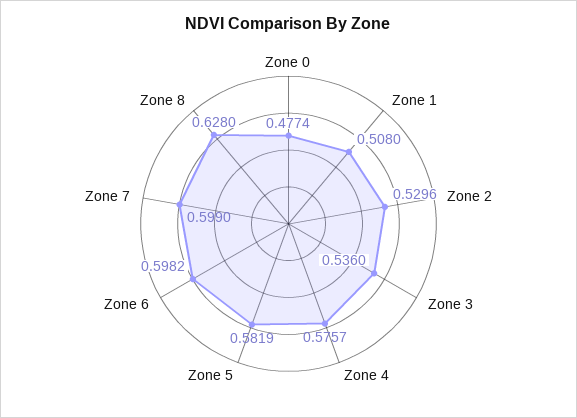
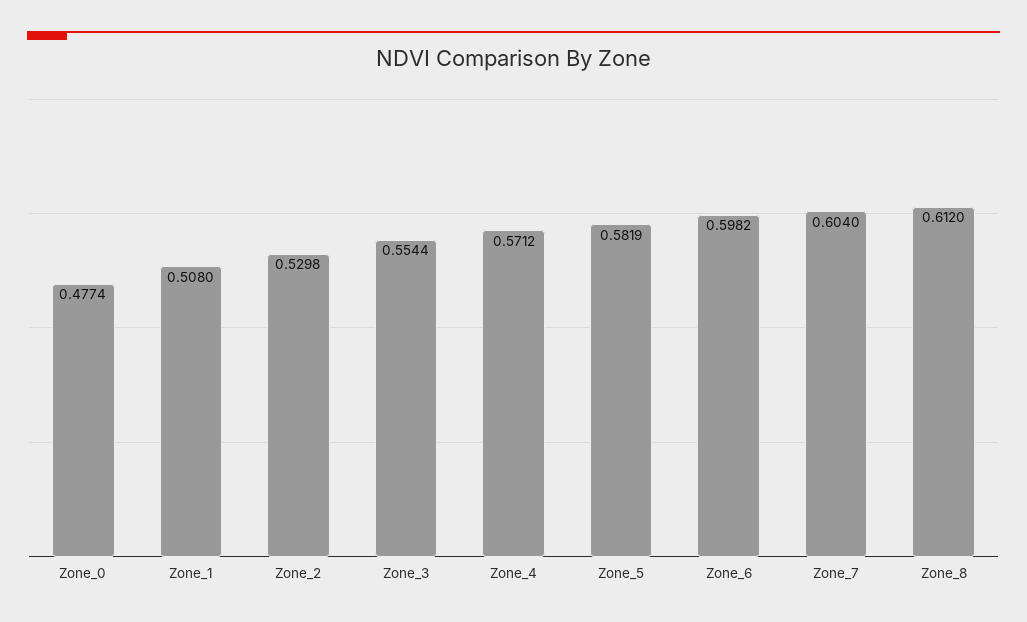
  {
    "Zone 0": 0.4774,
    "Zone 1": 0.508,
-   "Zone 2": 0.5296,
+   "Zone 2": 0.5298,
-   "Zone 3": 0.536,
+   "Zone 3": 0.5544,
-   "Zone 4": 0.5757,
+   "Zone 4": 0.5712,
    "Zone 5": 0.5819,
    "Zone 6": 0.5982,
-   "Zone 7": 0.599,
+   "Zone 7": 0.604,
-   "Zone 8": 0.628
+   "Zone 8": 0.612
  }

